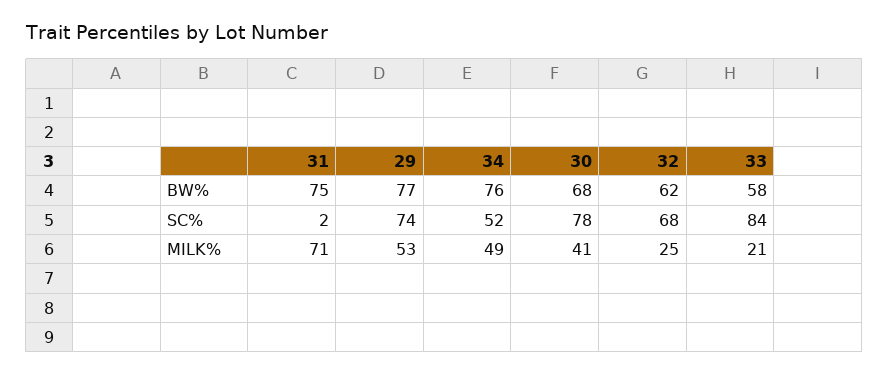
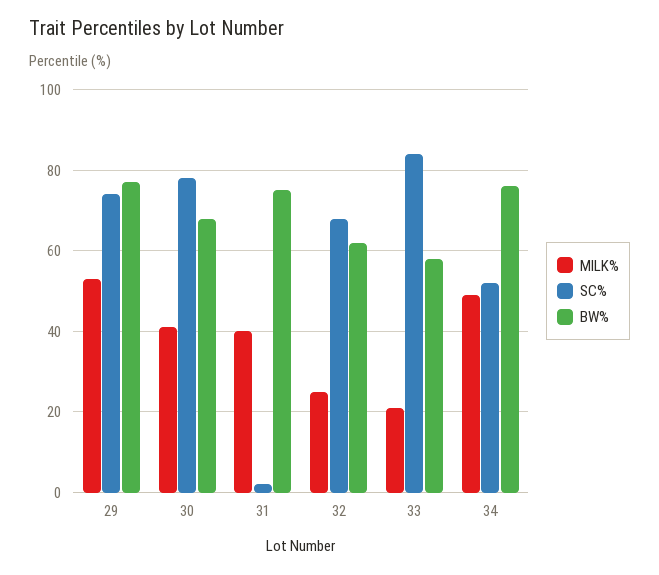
  {
    "BW%": {
      "31": 75,
      "29": 77,
      "34": 76,
      "30": 68,
      "32": 62,
      "33": 58
    },
    "SC%": {
      "31": 2,
      "29": 74,
      "34": 52,
      "30": 78,
      "32": 68,
      "33": 84
    },
    "MILK%": {
-     "31": 71,
+     "31": 40,
      "29": 53,
      "34": 49,
      "30": 41,
      "32": 25,
      "33": 21
    }
  }

